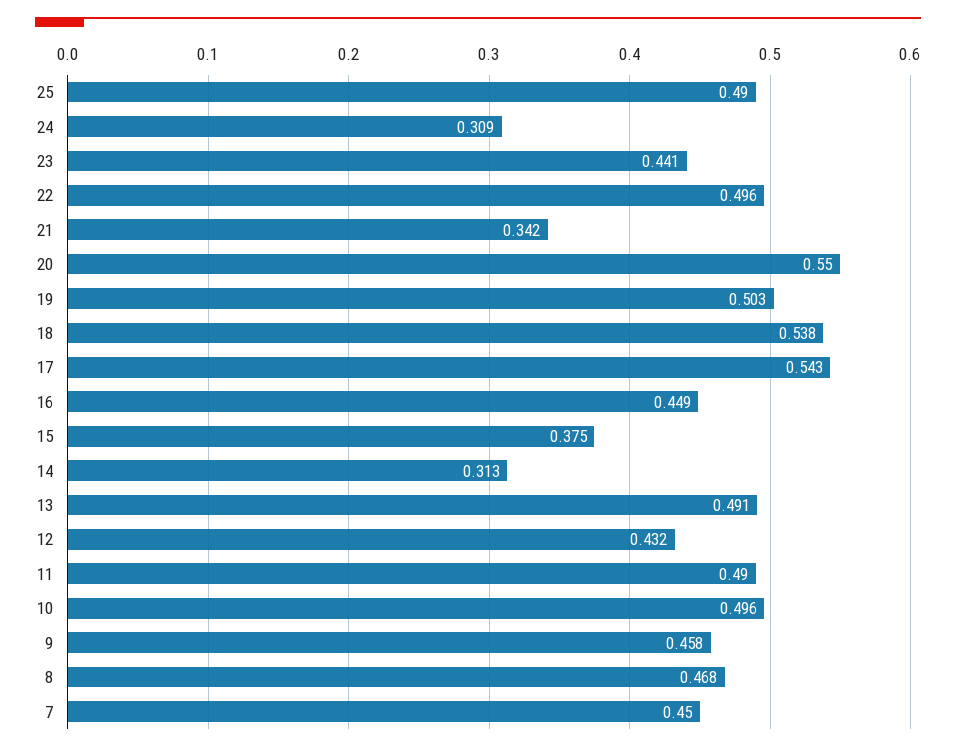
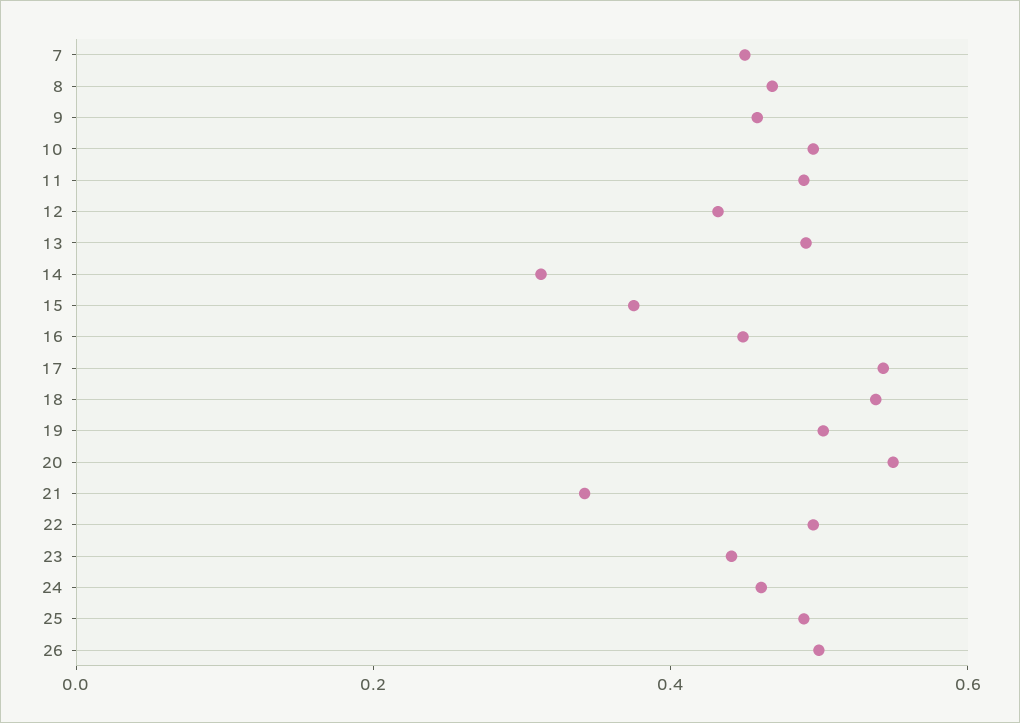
  {
    "25": 0.49,
-   "24": 0.309,
+   "24": 0.45,
    "23": 0.441,
    "22": 0.496,
    "21": 0.342,
    "20": 0.55,
    "19": 0.503,
    "18": 0.538,
    "17": 0.543,
    "16": 0.449,
    "15": 0.375,
    "14": 0.313,
    "13": 0.491,
    "12": 0.432,
    "11": 0.49,
    "10": 0.496,
    "9": 0.458,
    "8": 0.468,
-   "7": 0.45
+   "7": 0.45,
+   "26": 0.5
  }

